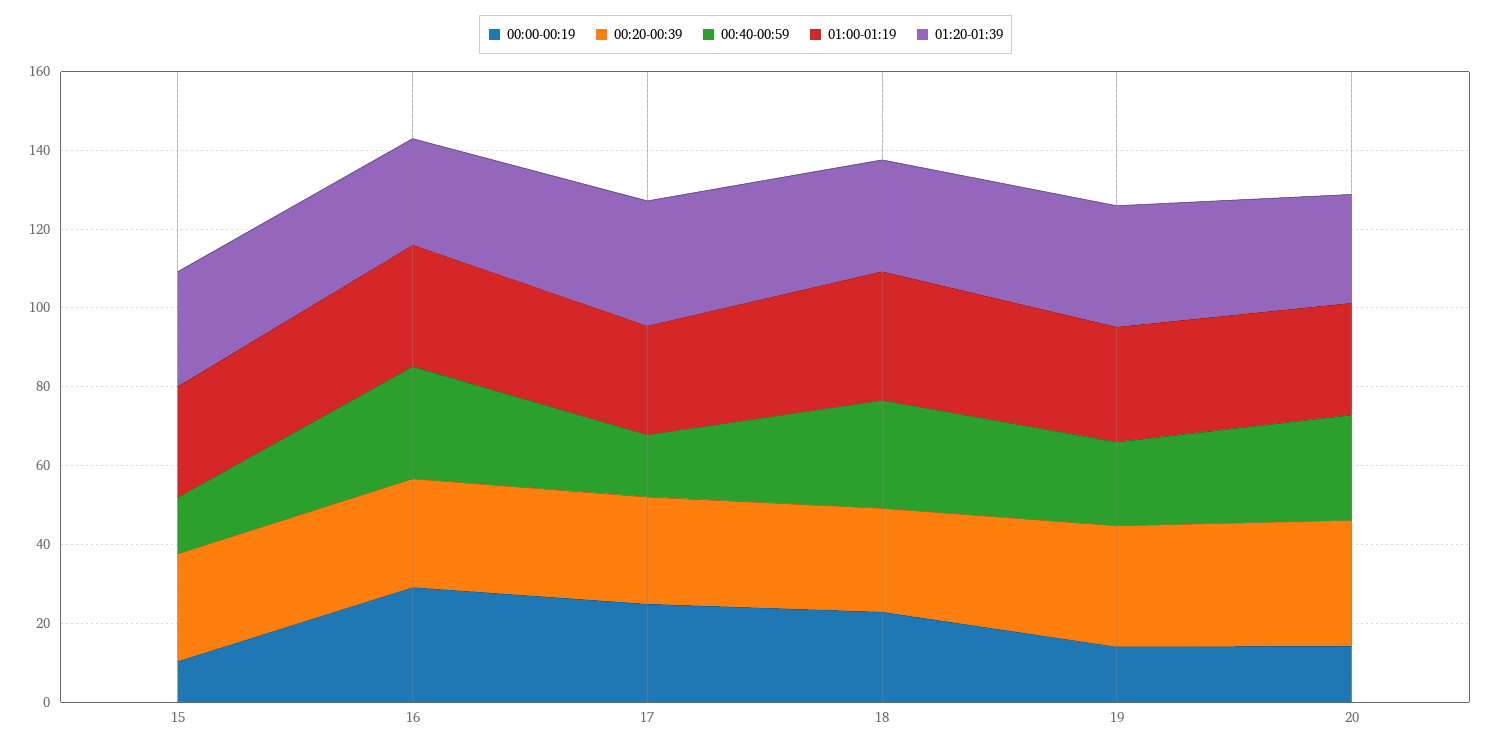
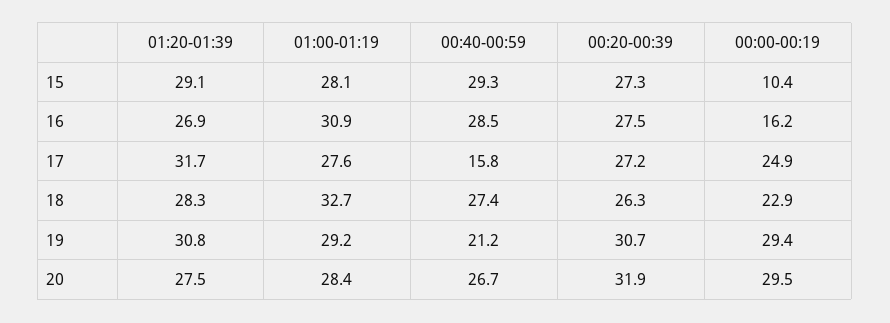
  {
    "00:00-00:19": {
      "15": 10.4,
-     "16": 30,
+     "16": 16.2,
      "17": 24.9,
      "18": 22.9,
-     "19": 15,
+     "19": 29.4,
-     "20": 15
+     "20": 29.5
    },
    "00:20-00:39": {
      "15": 27.3,
      "16": 27.5,
      "17": 27.2,
      "18": 26.3,
      "19": 30.7,
      "20": 31.9
    },
    "00:40-00:59": {
-     "15": 15,
+     "15": 29.3,
      "16": 28.5,
      "17": 15.8,
      "18": 27.4,
      "19": 21.2,
      "20": 26.7
    },
    "01:00-01:19": {
      "15": 28.1,
      "16": 30.9,
      "17": 27.6,
      "18": 32.7,
      "19": 29.2,
      "20": 28.4
    },
    "01:20-01:39": {
      "15": 29.1,
      "16": 26.9,
      "17": 31.7,
      "18": 28.3,
      "19": 30.8,
      "20": 27.5
    }
  }

